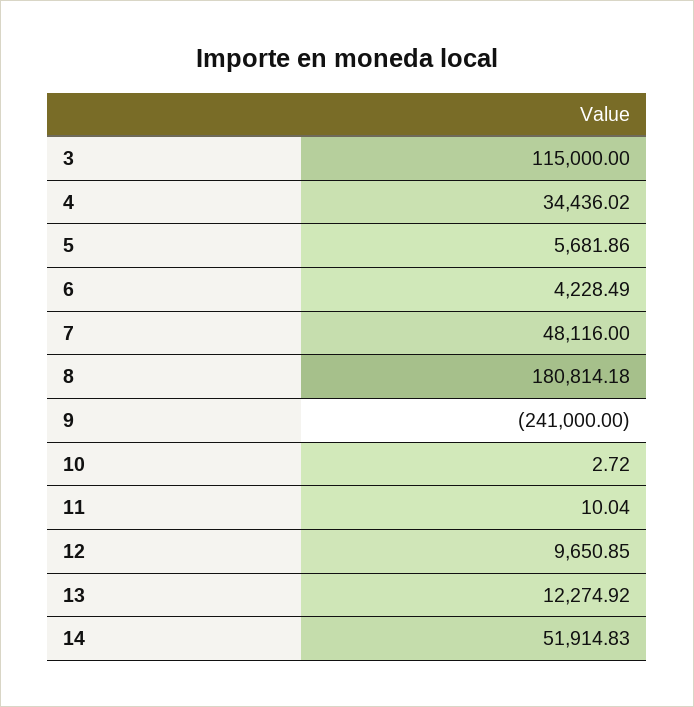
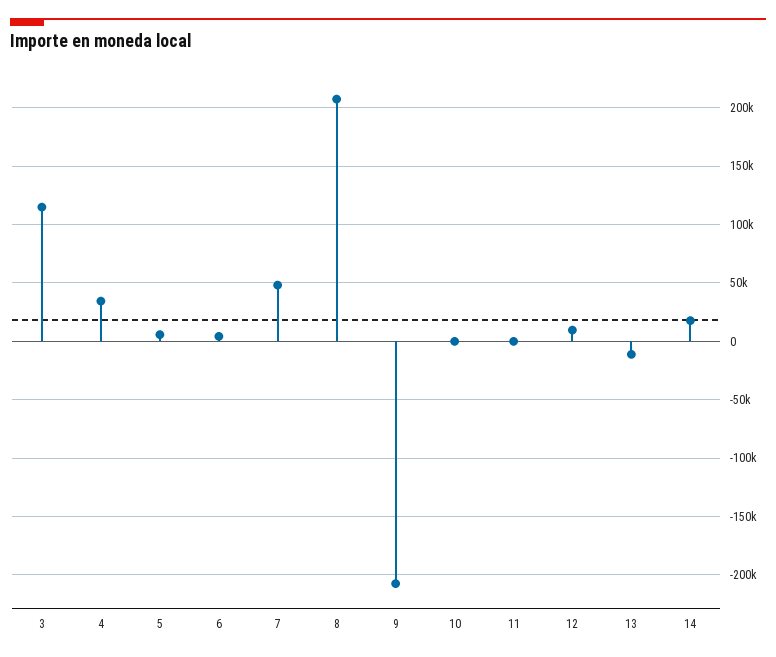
  {
    "3": 115000,
    "4": 34436.02,
    "5": 5681.86,
    "6": 4228.49,
    "7": 48116,
-   "8": 180814.18,
+   "8": 210000,
-   "9": -241000,
+   "9": -210000,
    "10": 2.72,
    "11": 10.04,
    "12": 9650.85,
-   "13": 12274.92,
+   "13": -10000,
-   "14": 51914.83
+   "14": 20000
  }

